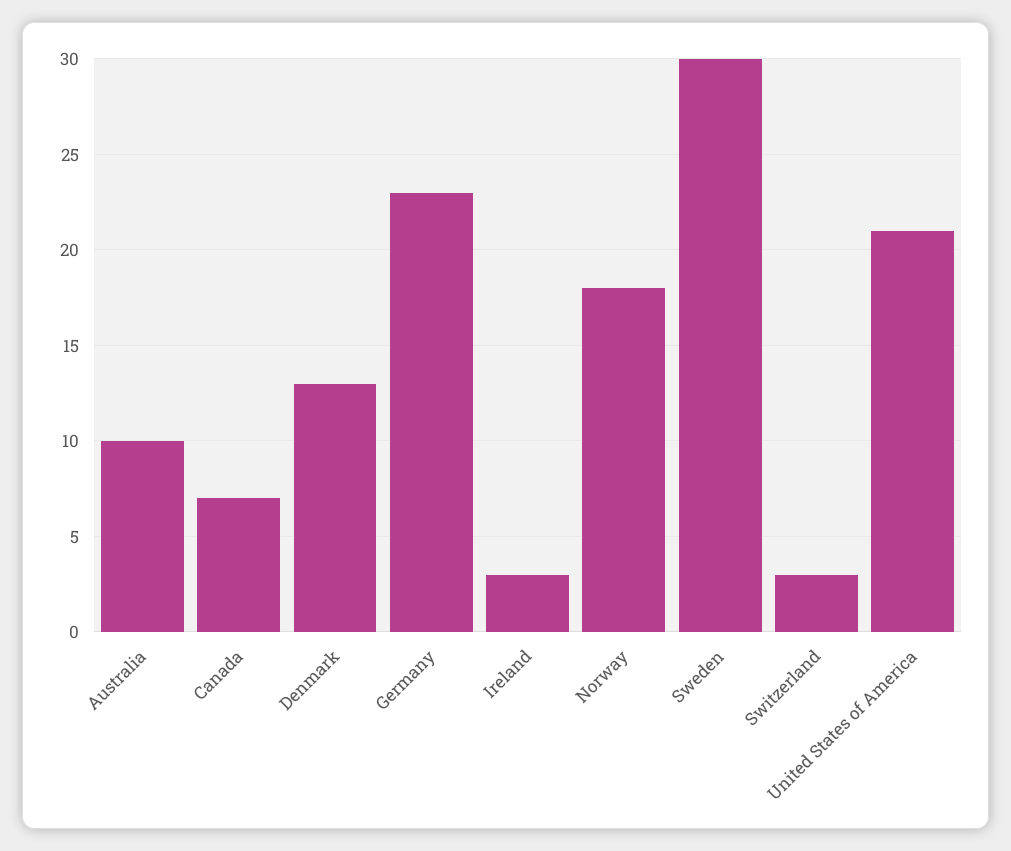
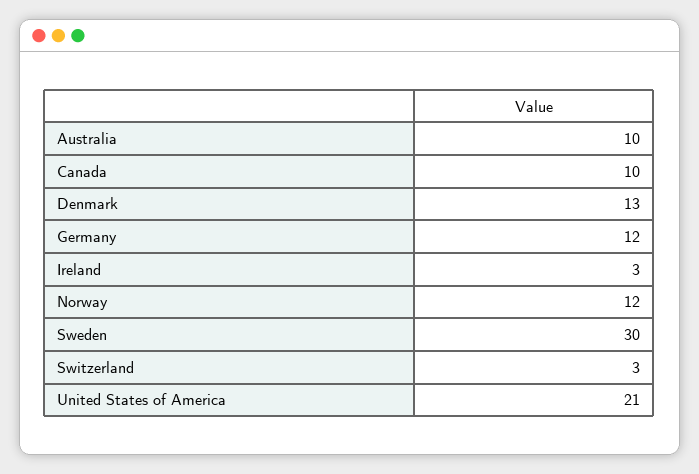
  {
    "Australia": 10,
-   "Canada": 7,
+   "Canada": 10,
    "Denmark": 13,
-   "Germany": 23,
+   "Germany": 12,
    "Ireland": 3,
-   "Norway": 18,
+   "Norway": 12,
    "Sweden": 30,
    "Switzerland": 3,
    "United States of America": 21
  }

